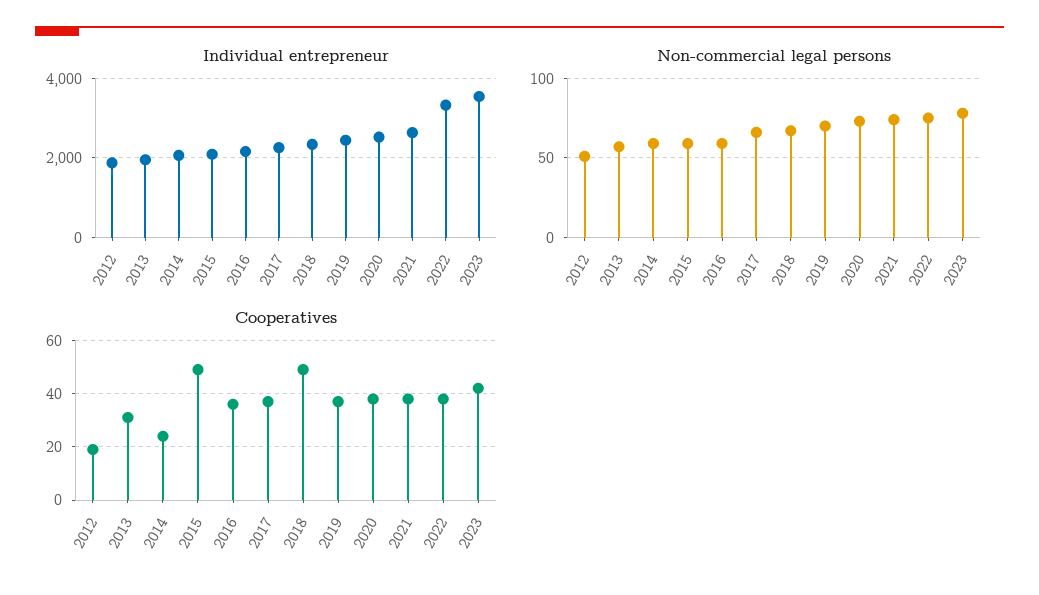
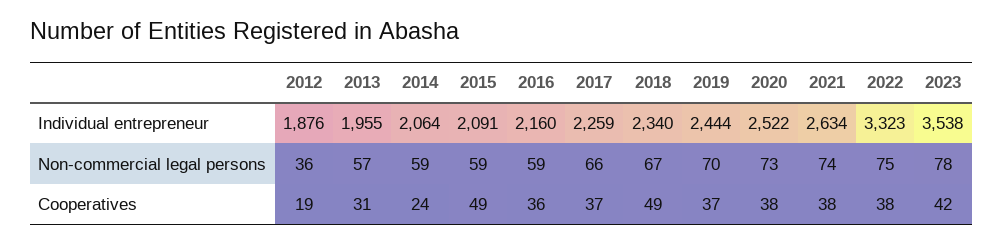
  {
    "Individual entrepreneur": {
      "2012": 1876,
      "2013": 1955,
      "2014": 2064,
      "2015": 2091,
      "2016": 2160,
      "2017": 2259,
      "2018": 2340,
      "2019": 2444,
      "2020": 2522,
      "2021": 2634,
      "2022": 3323,
      "2023": 3538
    },
    "Non-commercial legal persons": {
-     "2012": 50,
+     "2012": 36,
      "2013": 57,
      "2014": 59,
      "2015": 59,
      "2016": 59,
      "2017": 66,
      "2018": 67,
      "2019": 70,
      "2020": 73,
      "2021": 74,
      "2022": 75,
      "2023": 78
    },
    "Cooperatives": {
      "2012": 19,
      "2013": 31,
      "2014": 24,
      "2015": 49,
      "2016": 36,
      "2017": 37,
      "2018": 49,
      "2019": 37,
      "2020": 38,
      "2021": 38,
      "2022": 38,
      "2023": 42
    }
  }

